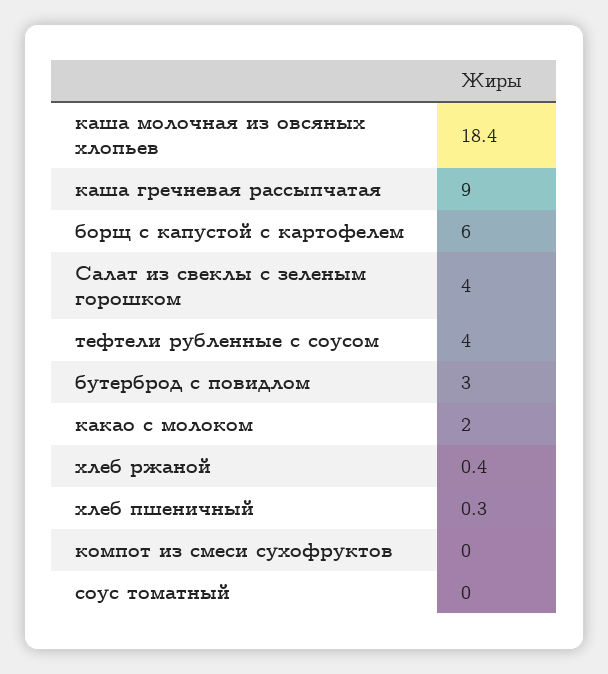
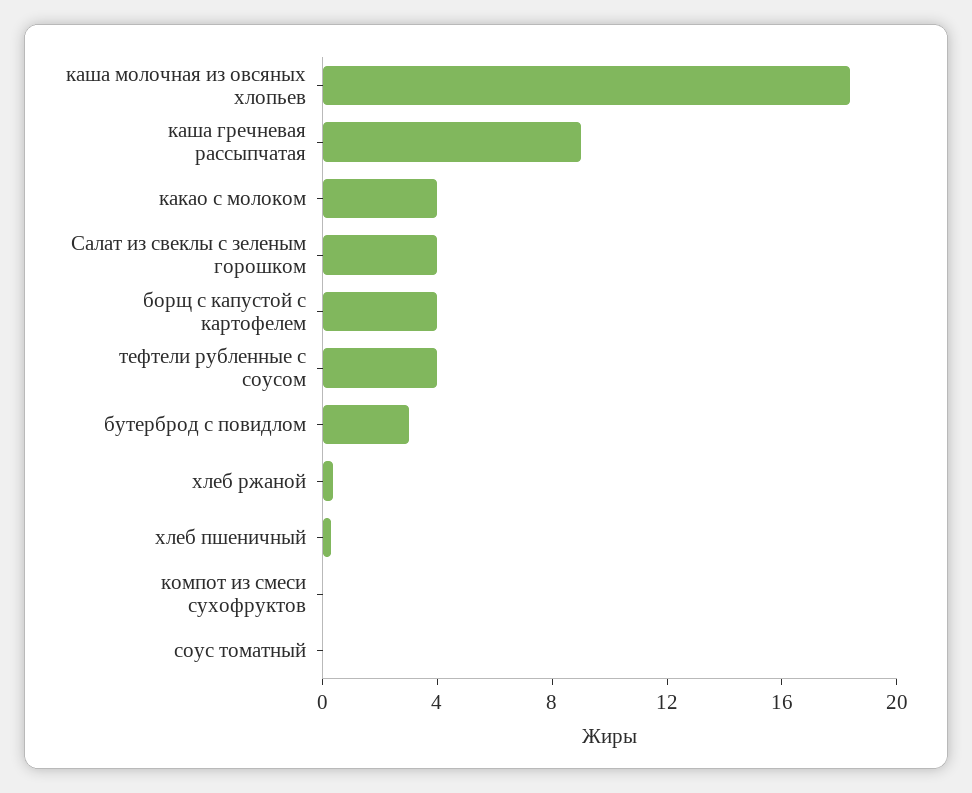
  {
    "каша молочная из овсяных хлопьев": 18.4,
    "каша гречневая рассыпчатая": 9,
-   "борщ с капустой с картофелем": 6,
+   "борщ с капустой с картофелем": 4,
    "Салат из свеклы с зеленым горошком": 4,
    "тефтели рубленные с соусом": 4,
    "бутерброд с повидлом": 3,
-   "какао с молоком": 2,
+   "какао с молоком": 4,
    "хлеб ржаной": 0.4,
    "хлеб пшеничный": 0.3,
    "компот из смеси сухофруктов": 0,
    "соус томатный": 0
  }

